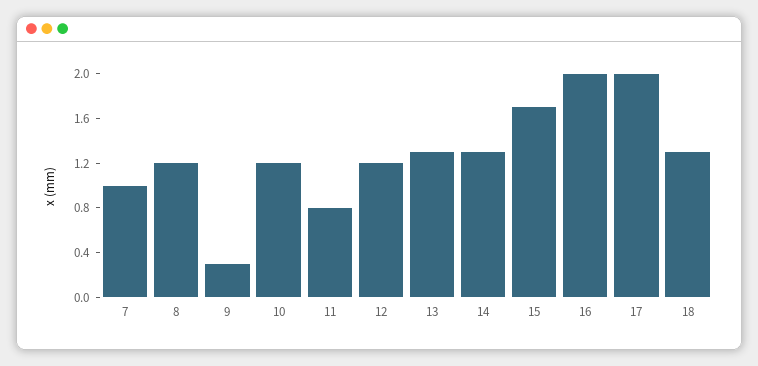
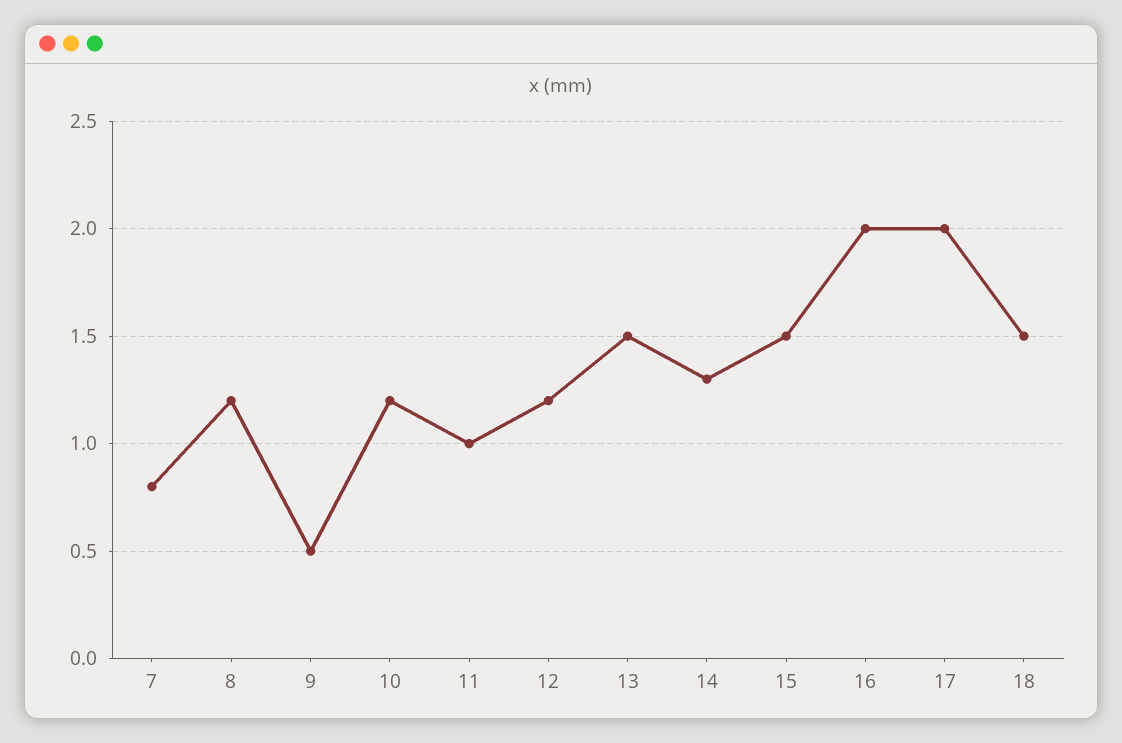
  {
-   "7": 1,
+   "7": 0.8,
    "8": 1.2,
-   "9": 0.3,
+   "9": 0.5,
    "10": 1.2,
-   "11": 0.8,
+   "11": 1,
    "12": 1.2,
-   "13": 1.3,
+   "13": 1.5,
    "14": 1.3,
-   "15": 1.7,
+   "15": 1.5,
    "16": 2,
    "17": 2,
-   "18": 1.3
+   "18": 1.5
  }

